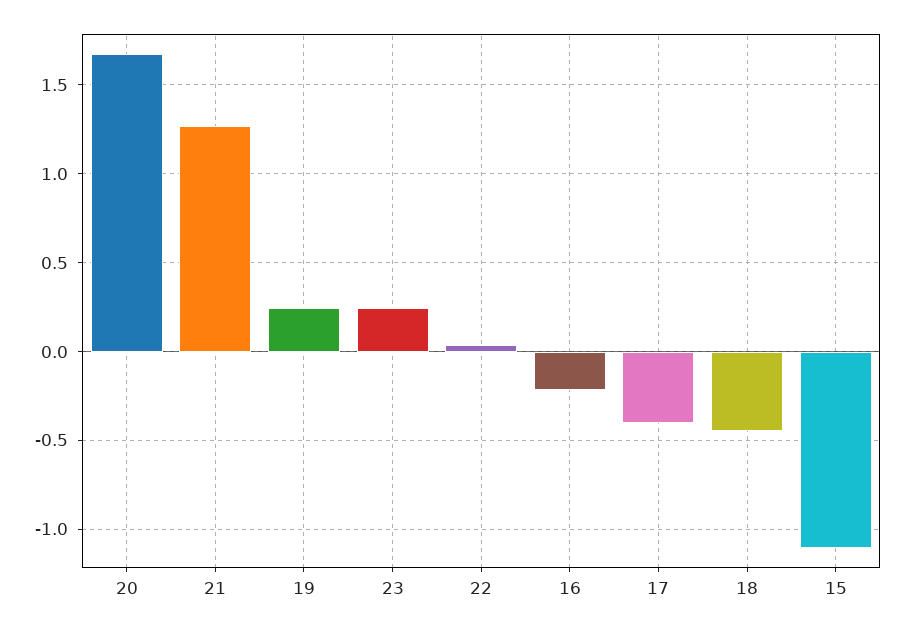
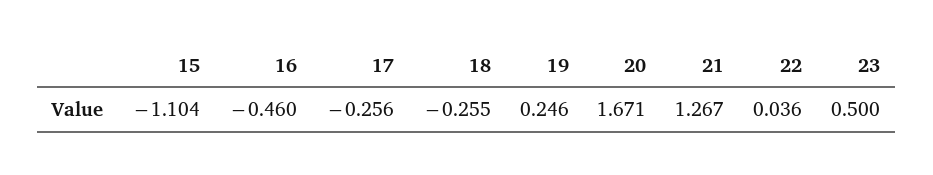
  {
    "20": 1.671,
    "21": 1.267,
    "19": 0.246,
-   "23": 0.25,
+   "23": 0.5,
    "22": 0.036,
-   "16": -0.2,
+   "16": -0.46,
-   "17": -0.4,
+   "17": -0.256,
-   "18": -0.45,
+   "18": -0.255,
    "15": -1.104
  }

